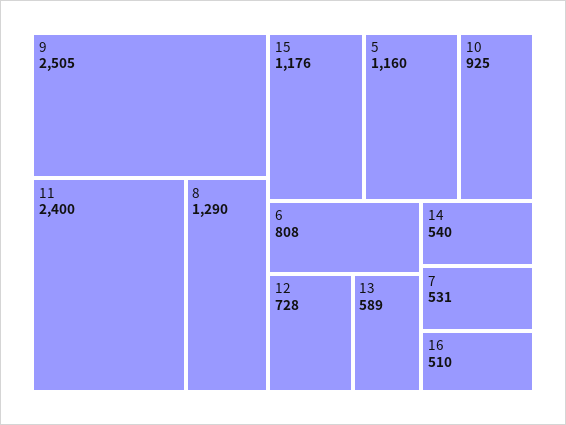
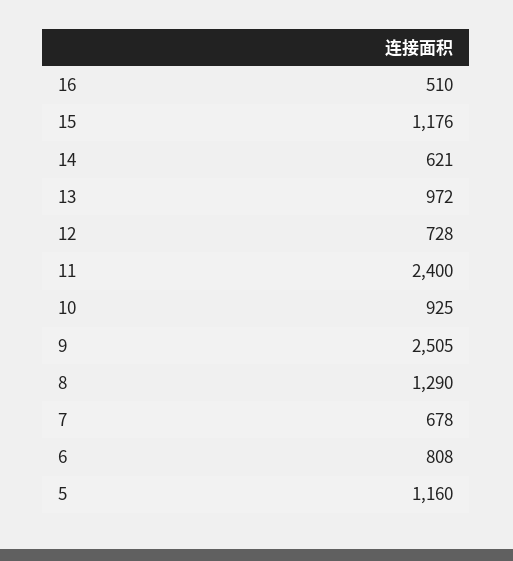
  {
    "9": 2505,
    "11": 2400,
    "8": 1290,
    "15": 1176,
    "5": 1160,
    "10": 925,
    "6": 808,
    "12": 728,
-   "13": 589,
+   "13": 972,
-   "14": 540,
+   "14": 621,
-   "7": 531,
+   "7": 678,
    "16": 510
  }

